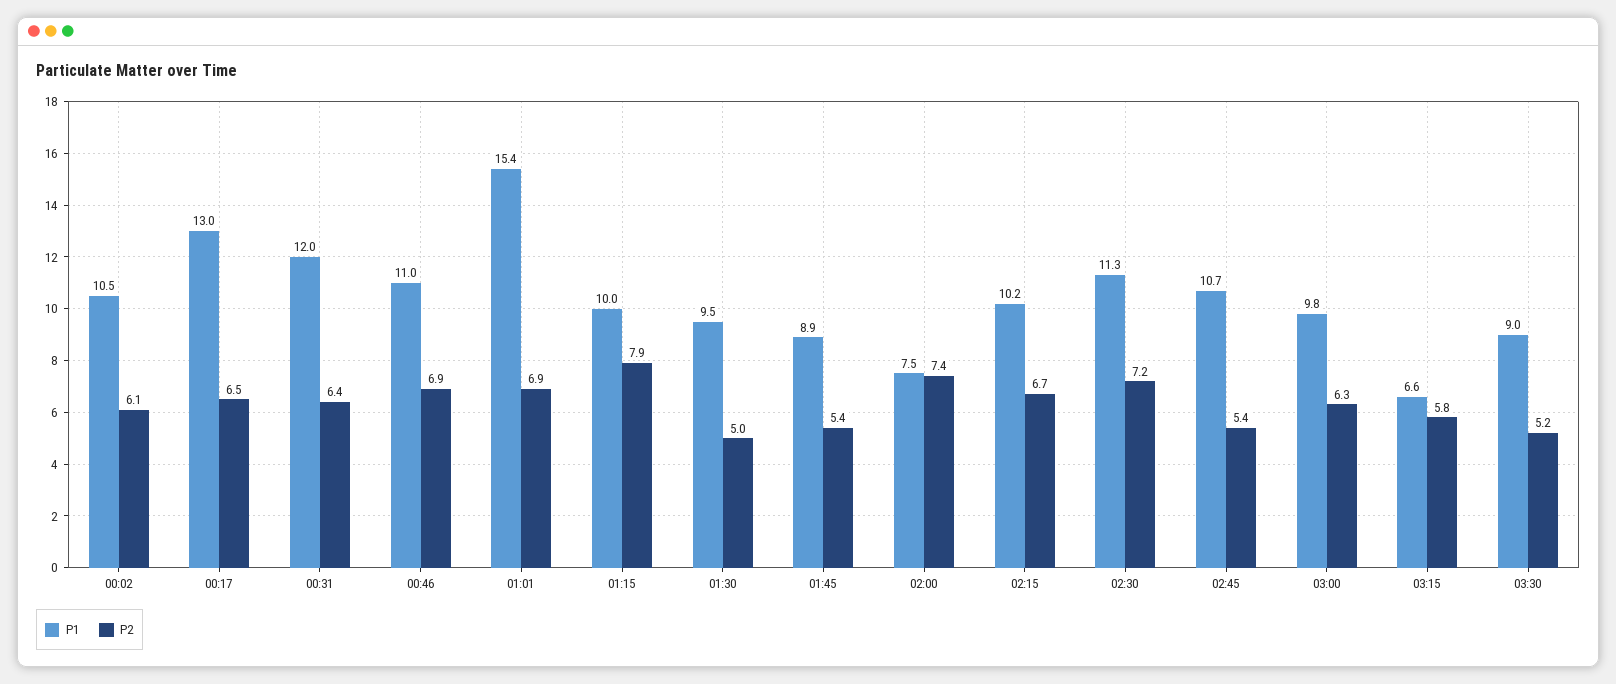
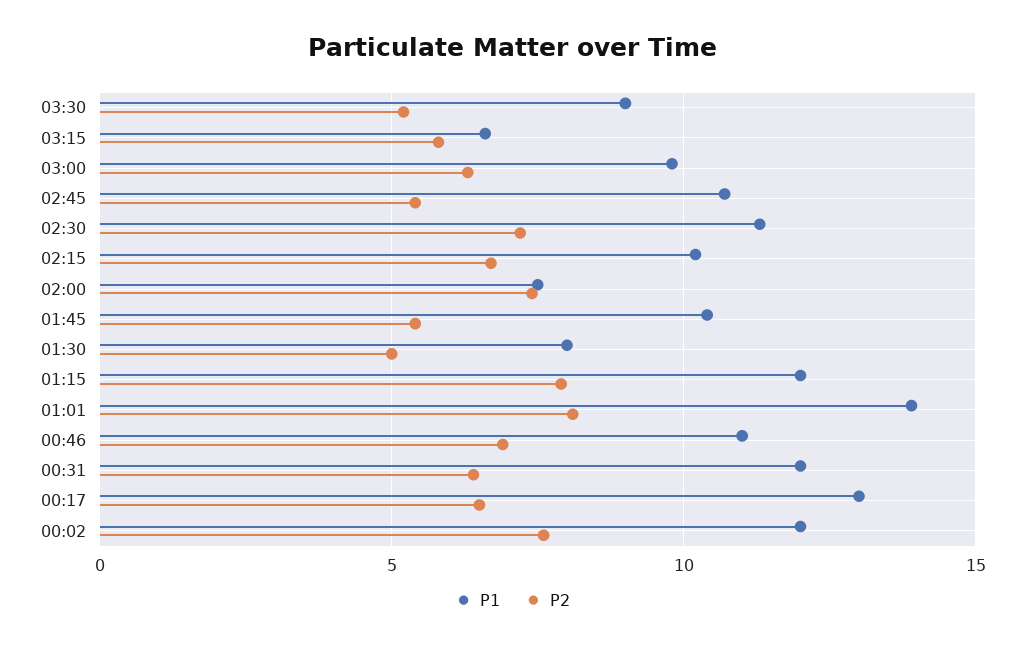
  {
    "P1": {
-     "00:02": 10.5,
+     "00:02": 12,
      "00:17": 13,
      "00:31": 12,
      "00:46": 11,
-     "01:01": 15.4,
+     "01:01": 14,
-     "01:15": 10,
+     "01:15": 12,
-     "01:30": 9.5,
+     "01:30": 8,
-     "01:45": 8.9,
+     "01:45": 10.5,
      "02:00": 7.5,
      "02:15": 10.2,
      "02:30": 11.3,
      "02:45": 10.7,
      "03:00": 9.8,
      "03:15": 6.6,
      "03:30": 9
    },
    "P2": {
-     "00:02": 6.1,
+     "00:02": 7.5,
      "00:17": 6.5,
      "00:31": 6.4,
      "00:46": 6.9,
-     "01:01": 6.9,
+     "01:01": 8,
      "01:15": 7.9,
      "01:30": 5,
      "01:45": 5.4,
      "02:00": 7.4,
      "02:15": 6.7,
      "02:30": 7.2,
      "02:45": 5.4,
      "03:00": 6.3,
      "03:15": 5.8,
      "03:30": 5.2
    }
  }

